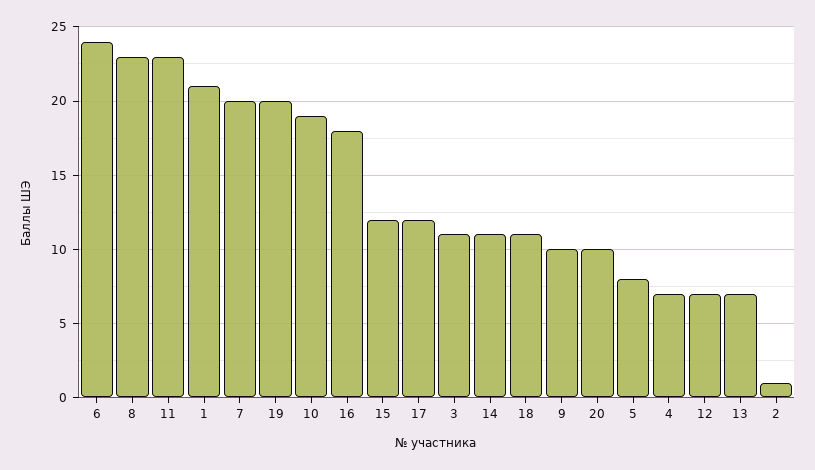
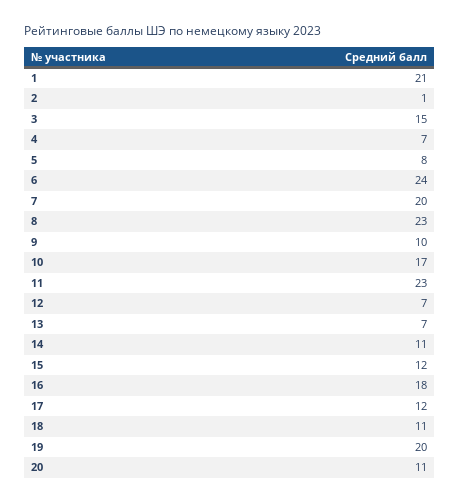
  {
    "6": 24,
    "8": 23,
    "11": 23,
    "1": 21,
    "7": 20,
    "19": 20,
-   "10": 19,
+   "10": 17,
    "16": 18,
    "15": 12,
    "17": 12,
-   "3": 11,
+   "3": 15,
    "14": 11,
    "18": 11,
    "9": 10,
-   "20": 10,
+   "20": 11,
    "5": 8,
    "4": 7,
    "12": 7,
    "13": 7,
    "2": 1
  }

